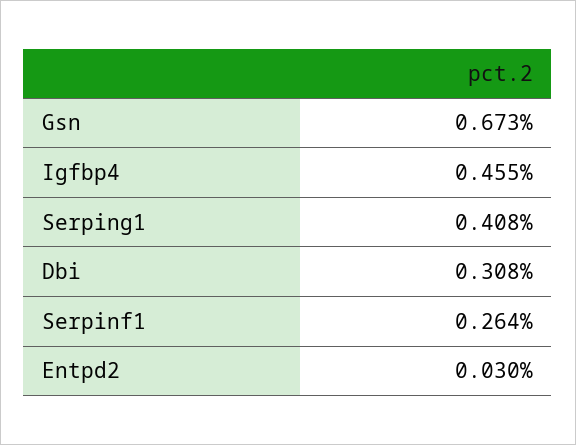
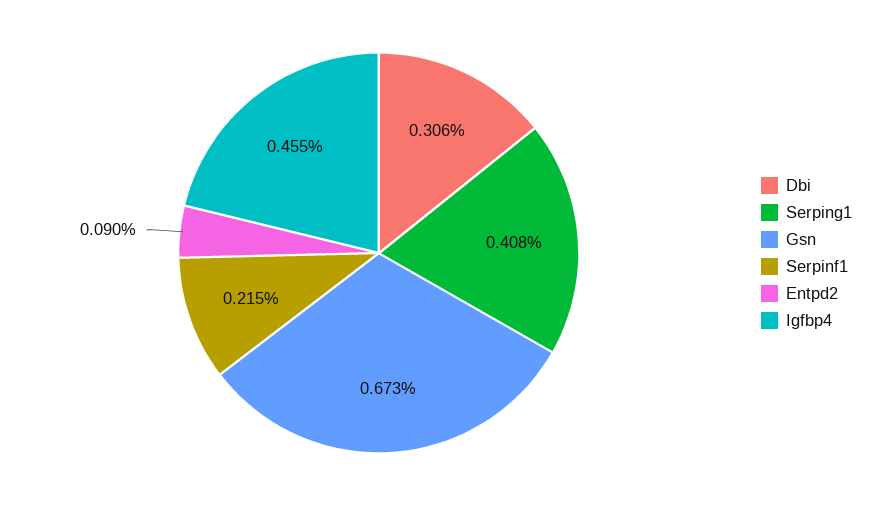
  {
    "Gsn": 0.673,
    "Igfbp4": 0.455,
    "Serping1": 0.408,
-   "Dbi": 0.308,
+   "Dbi": 0.306,
-   "Serpinf1": 0.264,
+   "Serpinf1": 0.215,
-   "Entpd2": 0.03
+   "Entpd2": 0.09
  }

